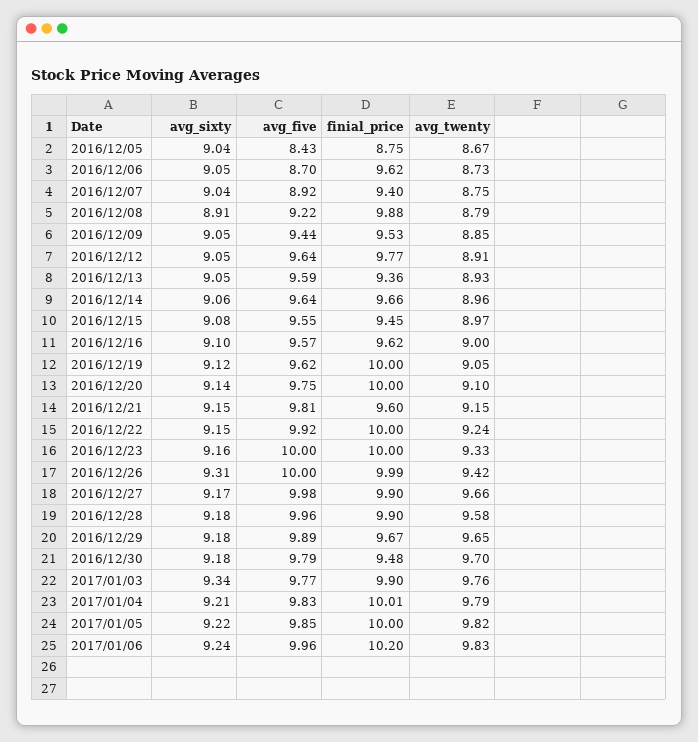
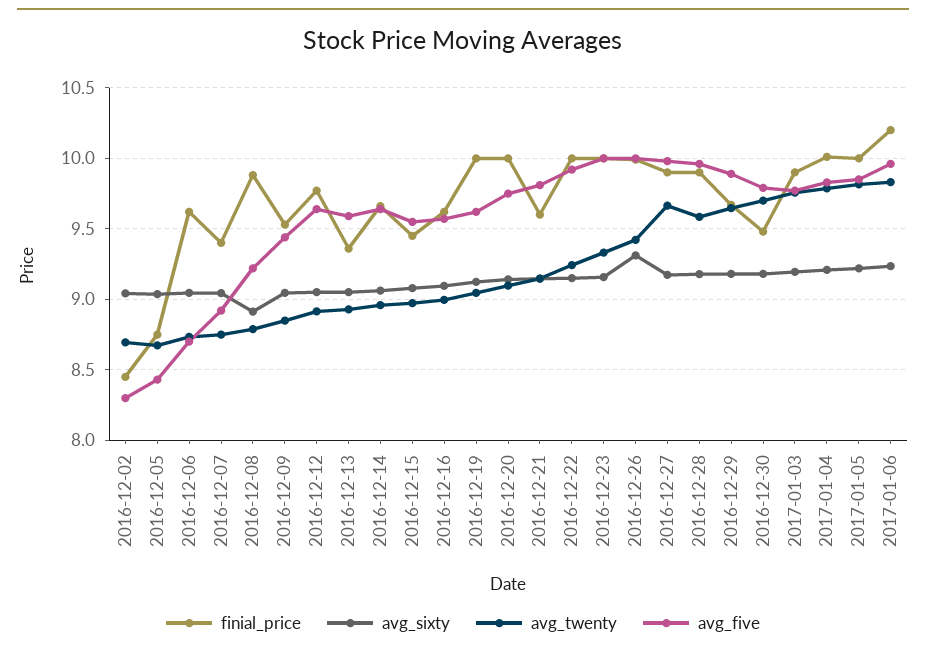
  {
    "avg_sixty": {
      "2016/12/05": 9.04,
      "2016/12/06": 9.05,
      "2016/12/07": 9.04,
      "2016/12/08": 8.91,
      "2016/12/09": 9.05,
      "2016/12/12": 9.05,
      "2016/12/13": 9.05,
      "2016/12/14": 9.06,
      "2016/12/15": 9.08,
      "2016/12/16": 9.1,
      "2016/12/19": 9.12,
      "2016/12/20": 9.14,
      "2016/12/21": 9.15,
      "2016/12/22": 9.15,
      "2016/12/23": 9.16,
      "2016/12/26": 9.31,
      "2016/12/27": 9.17,
      "2016/12/28": 9.18,
      "2016/12/29": 9.18,
      "2016/12/30": 9.18,
-     "2017/01/03": 9.34,
+     "2017/01/03": 9.2,
      "2017/01/04": 9.21,
      "2017/01/05": 9.22,
-     "2017/01/06": 9.24
+     "2017/01/06": 9.24,
+     "2016-12-02": 9.05
    },
    "avg_five": {
      "2016/12/05": 8.43,
      "2016/12/06": 8.7,
      "2016/12/07": 8.92,
      "2016/12/08": 9.22,
      "2016/12/09": 9.44,
      "2016/12/12": 9.64,
      "2016/12/13": 9.59,
      "2016/12/14": 9.64,
      "2016/12/15": 9.55,
      "2016/12/16": 9.57,
      "2016/12/19": 9.62,
      "2016/12/20": 9.75,
      "2016/12/21": 9.81,
      "2016/12/22": 9.92,
      "2016/12/23": 10,
      "2016/12/26": 10,
      "2016/12/27": 9.98,
      "2016/12/28": 9.96,
      "2016/12/29": 9.89,
      "2016/12/30": 9.79,
      "2017/01/03": 9.77,
      "2017/01/04": 9.83,
      "2017/01/05": 9.85,
-     "2017/01/06": 9.96
+     "2017/01/06": 9.96,
+     "2016-12-02": 8.3
    },
    "finial_price": {
      "2016/12/05": 8.75,
      "2016/12/06": 9.62,
      "2016/12/07": 9.4,
      "2016/12/08": 9.88,
      "2016/12/09": 9.53,
      "2016/12/12": 9.77,
      "2016/12/13": 9.36,
      "2016/12/14": 9.66,
      "2016/12/15": 9.45,
      "2016/12/16": 9.62,
      "2016/12/19": 10,
      "2016/12/20": 10,
      "2016/12/21": 9.6,
      "2016/12/22": 10,
      "2016/12/23": 10,
      "2016/12/26": 9.99,
      "2016/12/27": 9.9,
      "2016/12/28": 9.9,
      "2016/12/29": 9.67,
      "2016/12/30": 9.48,
      "2017/01/03": 9.9,
      "2017/01/04": 10.01,
      "2017/01/05": 10,
-     "2017/01/06": 10.2
+     "2017/01/06": 10.2,
+     "2016-12-02": 8.45
    },
    "avg_twenty": {
      "2016/12/05": 8.67,
      "2016/12/06": 8.73,
      "2016/12/07": 8.75,
      "2016/12/08": 8.79,
      "2016/12/09": 8.85,
      "2016/12/12": 8.91,
      "2016/12/13": 8.93,
      "2016/12/14": 8.96,
      "2016/12/15": 8.97,
      "2016/12/16": 9,
      "2016/12/19": 9.05,
      "2016/12/20": 9.1,
      "2016/12/21": 9.15,
      "2016/12/22": 9.24,
      "2016/12/23": 9.33,
      "2016/12/26": 9.42,
      "2016/12/27": 9.66,
      "2016/12/28": 9.58,
      "2016/12/29": 9.65,
      "2016/12/30": 9.7,
      "2017/01/03": 9.76,
      "2017/01/04": 9.79,
      "2017/01/05": 9.82,
-     "2017/01/06": 9.83
+     "2017/01/06": 9.83,
+     "2016-12-02": 8.7
    }
  }

